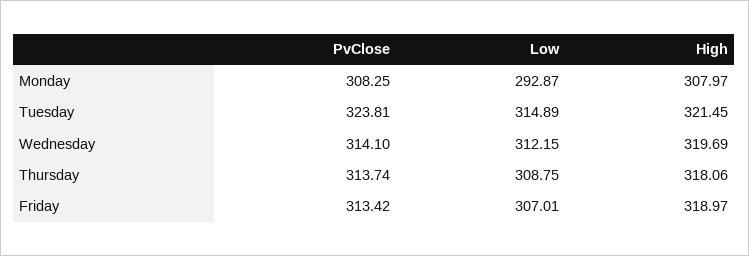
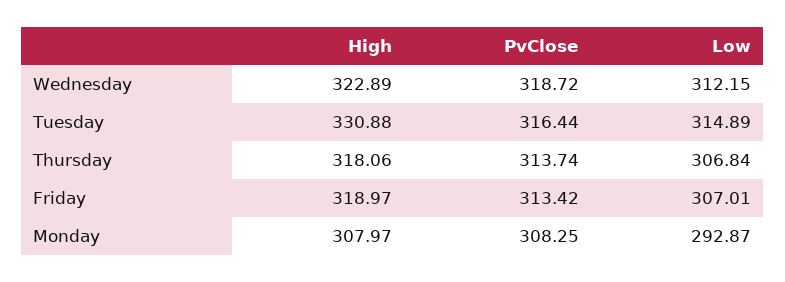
  {
    "PvClose": {
      "Monday": 308.25,
-     "Tuesday": 323.81,
+     "Tuesday": 316.44,
-     "Wednesday": 314.1,
+     "Wednesday": 318.72,
      "Thursday": 313.74,
      "Friday": 313.42
    },
    "Low": {
      "Monday": 292.87,
      "Tuesday": 314.89,
      "Wednesday": 312.15,
-     "Thursday": 308.75,
+     "Thursday": 306.84,
      "Friday": 307.01
    },
    "High": {
      "Monday": 307.97,
-     "Tuesday": 321.45,
+     "Tuesday": 330.88,
-     "Wednesday": 319.69,
+     "Wednesday": 322.89,
      "Thursday": 318.06,
      "Friday": 318.97
    }
  }

